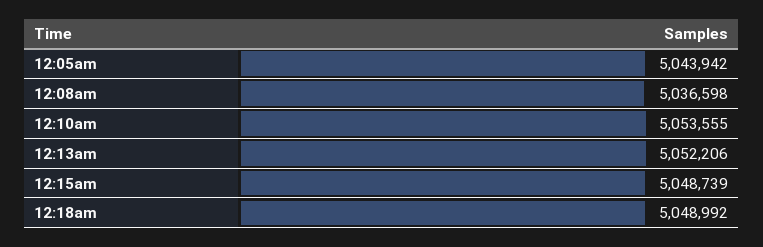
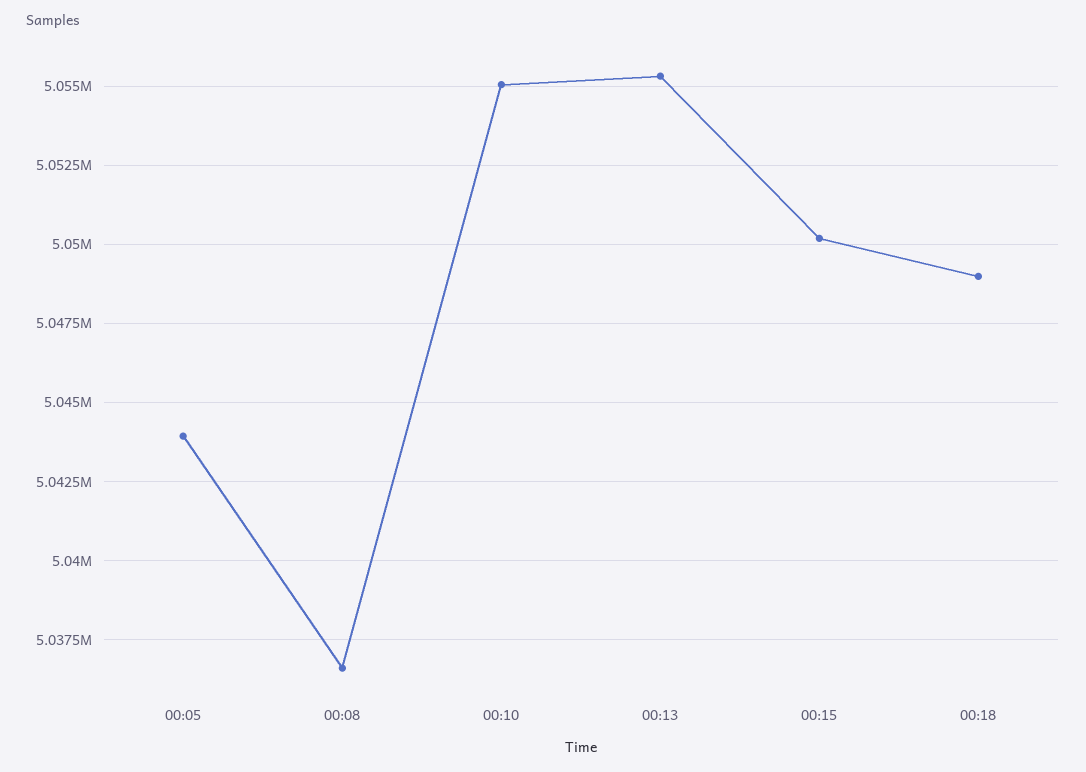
  {
    "12:05am": 5043942,
    "12:08am": 5036598,
-   "12:10am": 5053555,
+   "12:10am": 5055000,
-   "12:13am": 5052206,
+   "12:13am": 5055250,
-   "12:15am": 5048739,
+   "12:15am": 5050250,
    "12:18am": 5048992
  }

